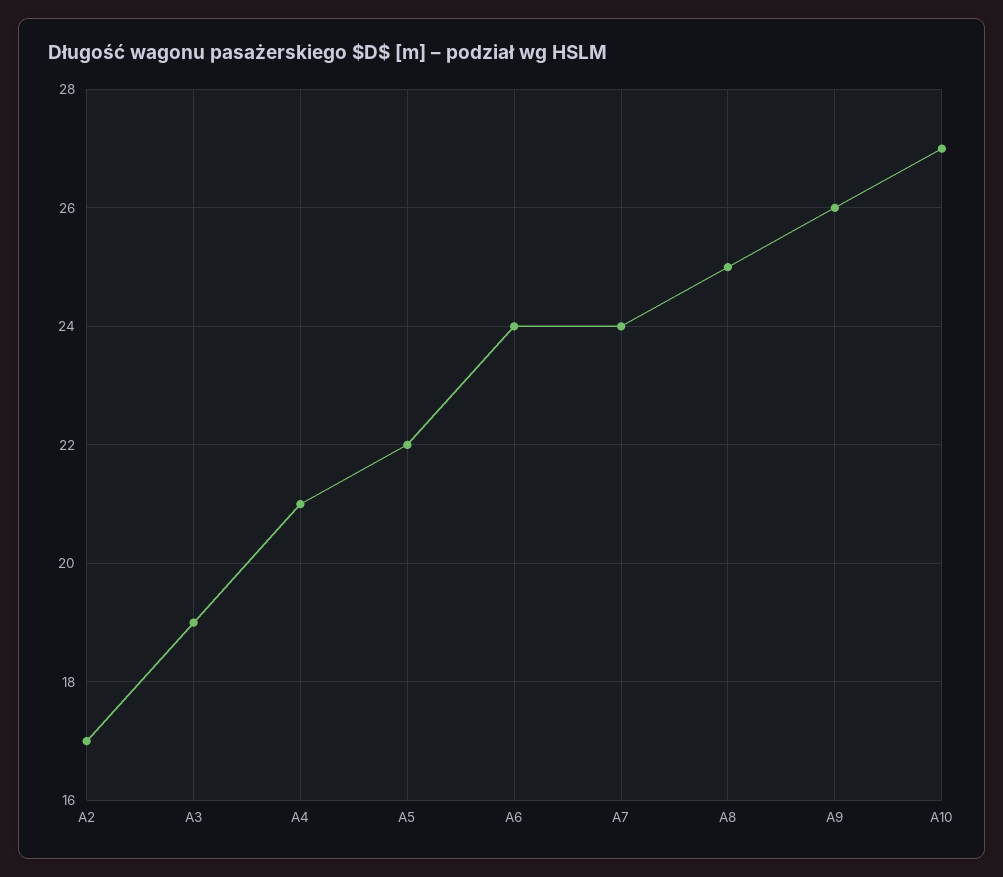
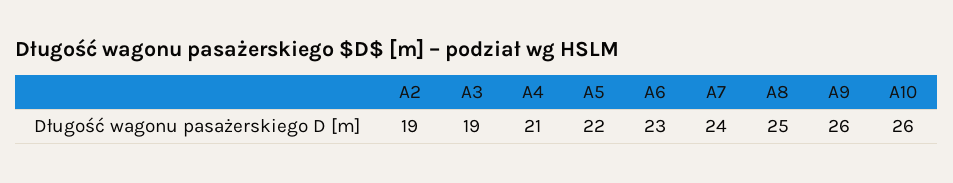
  {
-   "A2": 17,
+   "A2": 19,
    "A3": 19,
    "A4": 21,
    "A5": 22,
-   "A6": 24,
+   "A6": 23,
    "A7": 24,
    "A8": 25,
    "A9": 26,
-   "A10": 27
+   "A10": 26
  }

